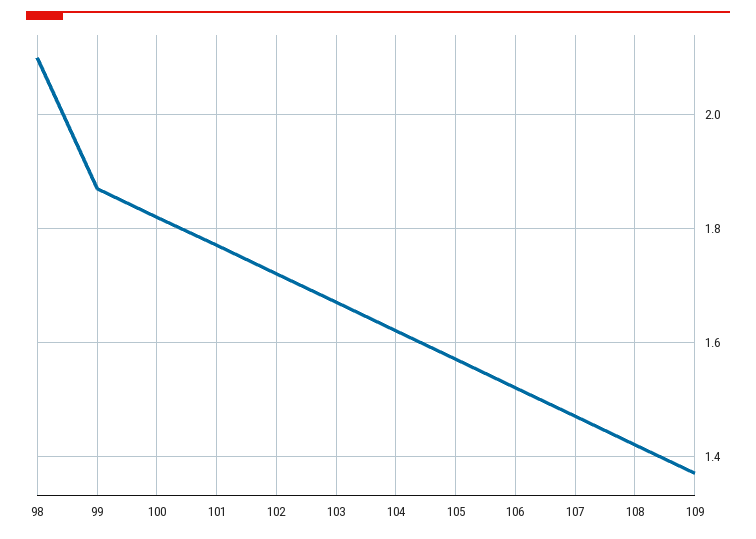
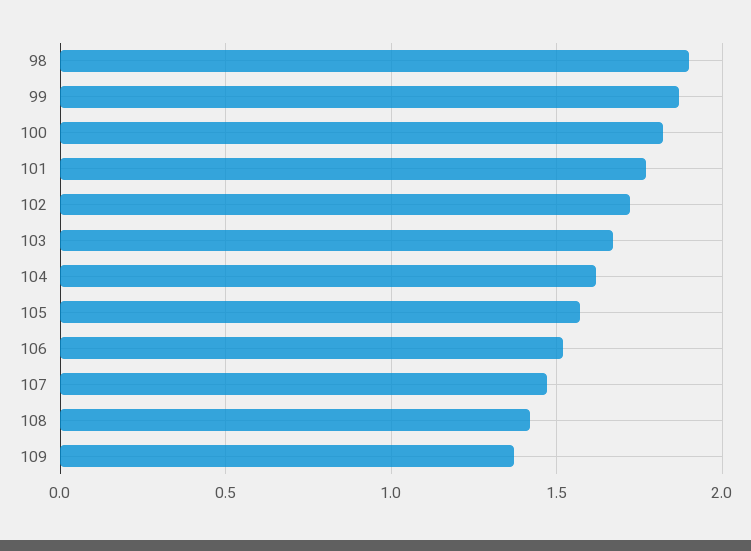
  {
-   "98": 2.1,
+   "98": 1.9,
    "99": 1.85,
    "100": 1.8,
    "101": 1.75,
    "102": 1.7,
    "103": 1.65,
    "104": 1.6,
    "105": 1.55,
    "106": 1.5,
    "107": 1.45,
    "108": 1.4,
    "109": 1.35
  }

